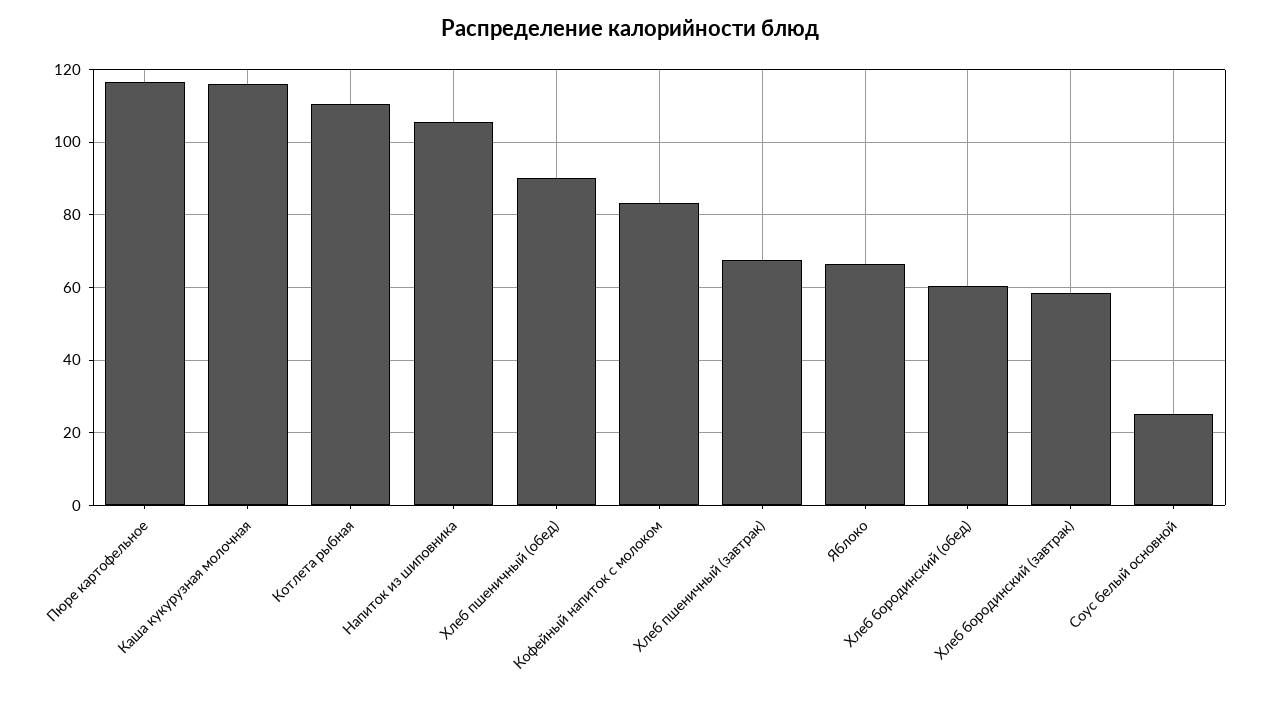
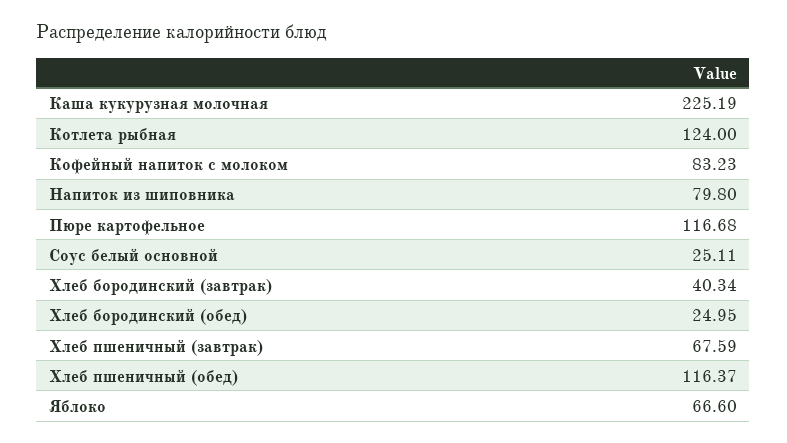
  {
    "Пюре картофельное": 116.68,
-   "Каша кукурузная молочная": 116,
+   "Каша кукурузная молочная": 225.19,
-   "Котлета рыбная": 110,
+   "Котлета рыбная": 124,
-   "Напиток из шиповника": 106,
+   "Напиток из шиповника": 79.8,
-   "Хлеб пшеничный (обед)": 90,
+   "Хлеб пшеничный (обед)": 116.37,
    "Кофейный напиток с молоком": 83.23,
    "Хлеб пшеничный (завтрак)": 67.59,
    "Яблоко": 66.6,
-   "Хлеб бородинский (обед)": 60,
+   "Хлеб бородинский (обед)": 24.95,
-   "Хлеб бородинский (завтрак)": 58,
+   "Хлеб бородинский (завтрак)": 40.34,
    "Соус белый основной": 25.11
  }

